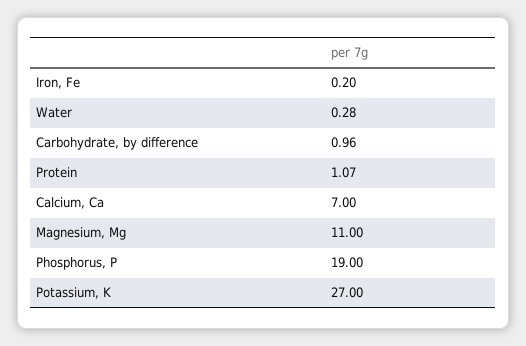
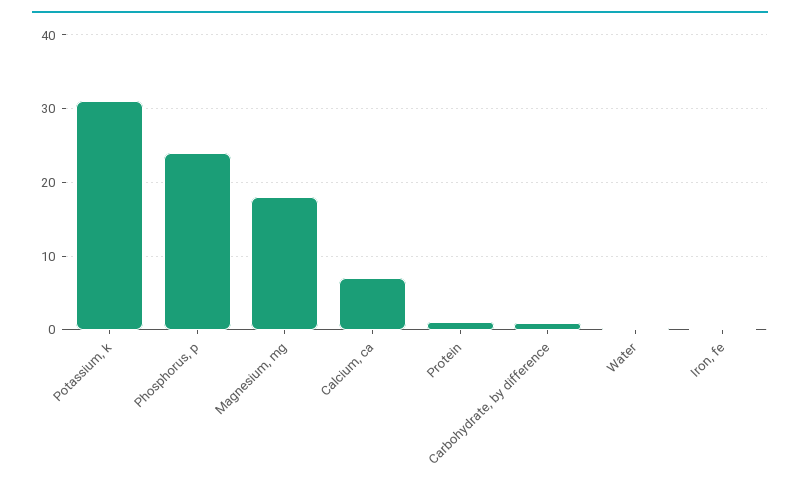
  {
    "Iron, Fe": 0.2,
    "Water": 0.28,
    "Carbohydrate, by difference": 0.96,
    "Protein": 1.07,
    "Calcium, Ca": 7,
-   "Magnesium, Mg": 11,
+   "Magnesium, Mg": 18,
-   "Phosphorus, P": 19,
+   "Phosphorus, P": 24,
-   "Potassium, K": 27
+   "Potassium, K": 31
  }

